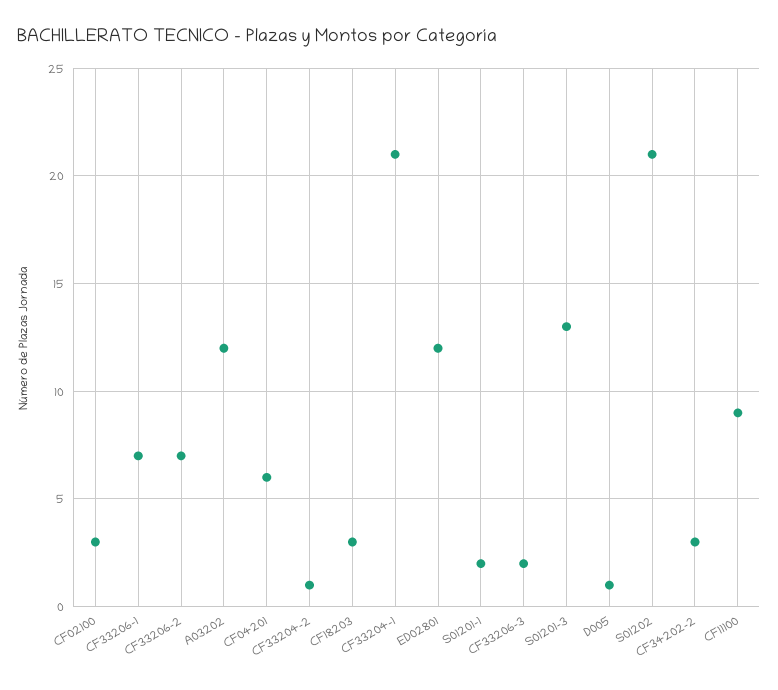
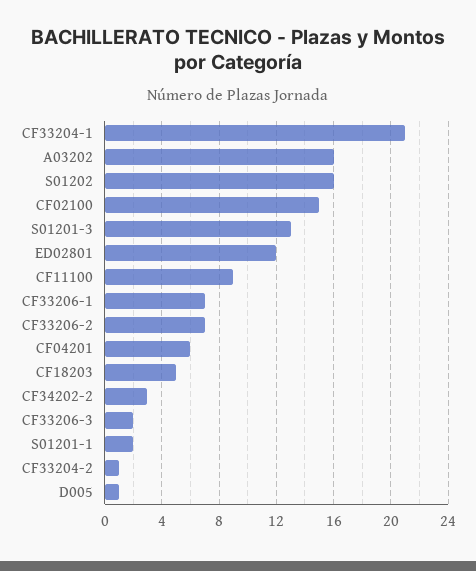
  {
-   "CF02100": 3,
+   "CF02100": 15,
    "CF33206-1": 7,
    "CF33206-2": 7,
-   "A03202": 12,
+   "A03202": 16,
    "CF04201": 6,
    "CF33204-2": 1,
-   "CF18203": 3,
+   "CF18203": 5,
    "CF33204-1": 21,
    "ED02801": 12,
    "S01201-1": 2,
    "CF33206-3": 2,
    "S01201-3": 13,
    "D005": 1,
-   "S01202": 21,
+   "S01202": 16,
    "CF34202-2": 3,
    "CF11100": 9
  }

